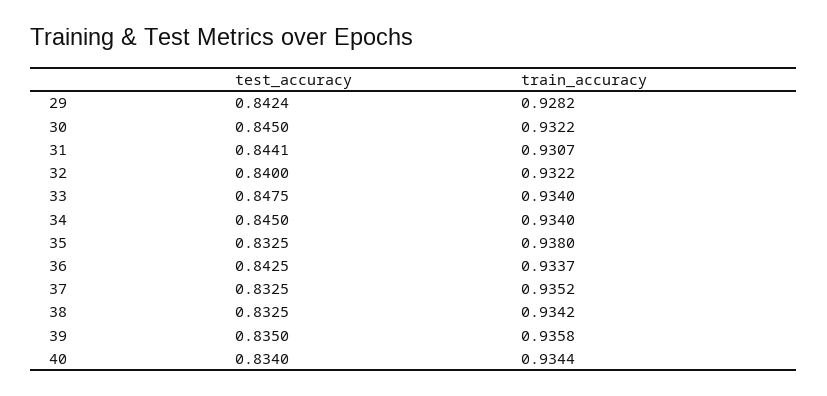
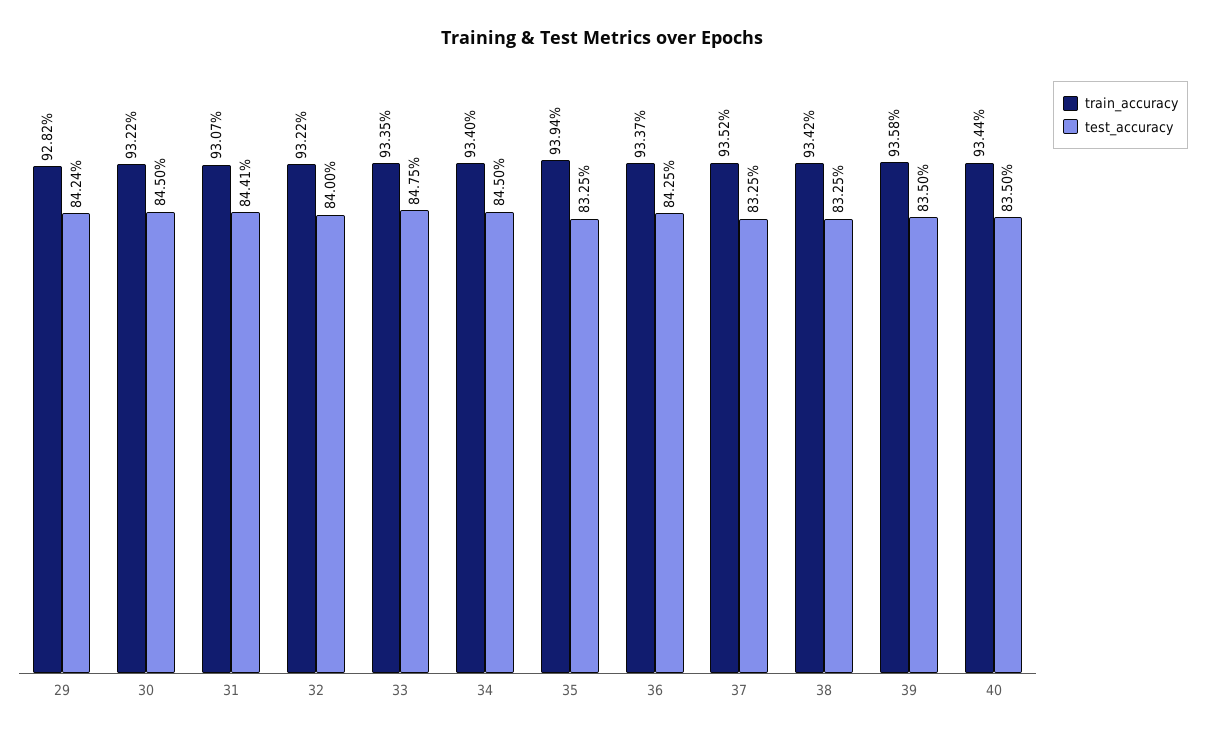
  {
    "test_accuracy": {
      "29": 0.8424,
      "30": 0.845,
      "31": 0.8441,
      "32": 0.84,
      "33": 0.8475,
      "34": 0.845,
      "35": 0.8325,
      "36": 0.8425,
      "37": 0.8325,
      "38": 0.8325,
      "39": 0.835,
-     "40": 0.834
+     "40": 0.835
    },
    "train_accuracy": {
      "29": 0.9282,
      "30": 0.9322,
      "31": 0.9307,
      "32": 0.9322,
-     "33": 0.934,
+     "33": 0.9335,
      "34": 0.934,
-     "35": 0.938,
+     "35": 0.9394,
      "36": 0.9337,
      "37": 0.9352,
      "38": 0.9342,
      "39": 0.9358,
      "40": 0.9344
    }
  }

